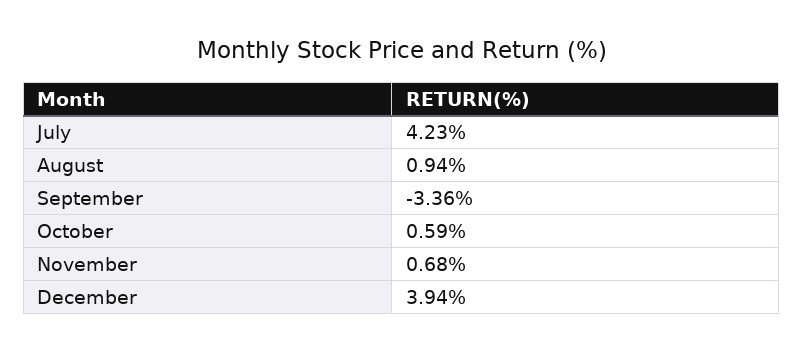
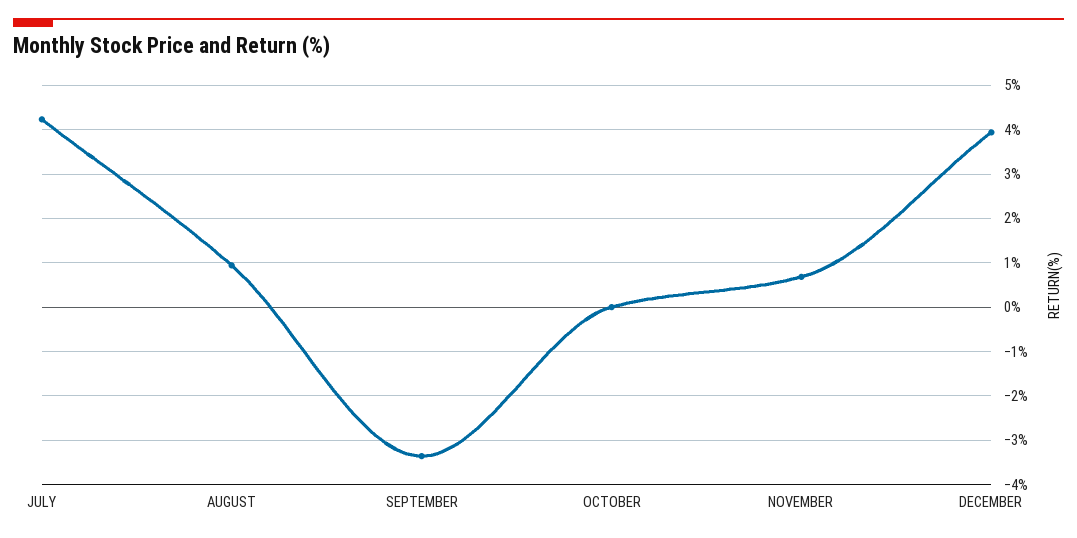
  {
    "July": 4.23,
    "August": 0.94,
    "September": -3.36,
-   "October": 0.59,
+   "October": 0,
    "November": 0.68,
    "December": 3.94
  }

